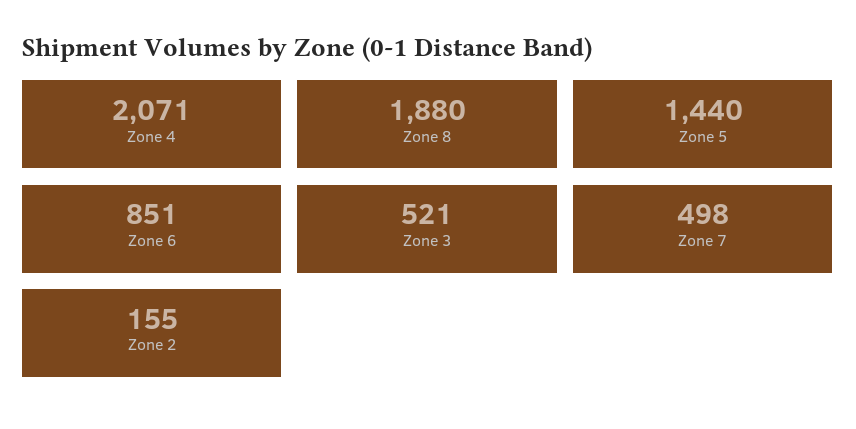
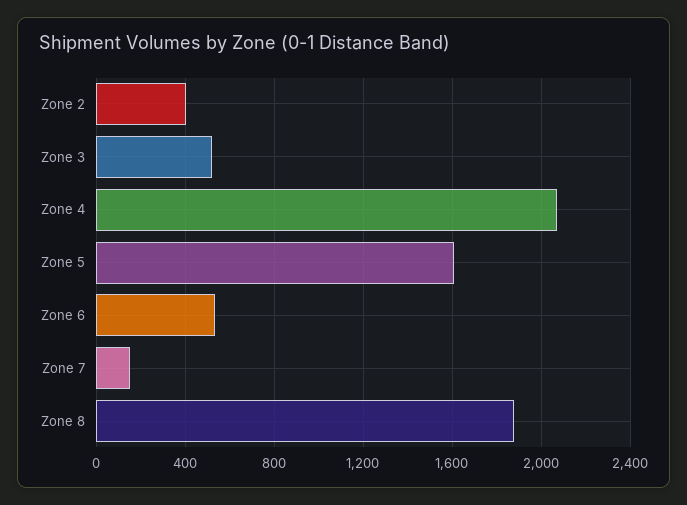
  {
    "Zone 4": 2071,
    "Zone 8": 1880,
-   "Zone 5": 1440,
+   "Zone 5": 1600,
-   "Zone 6": 851,
+   "Zone 6": 550,
    "Zone 3": 521,
-   "Zone 7": 498,
+   "Zone 7": 150,
-   "Zone 2": 155
+   "Zone 2": 400
  }

